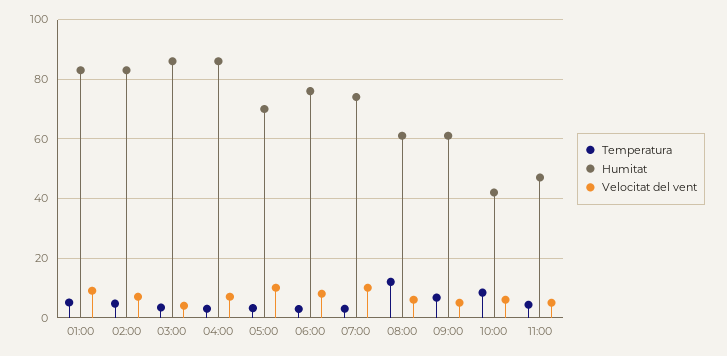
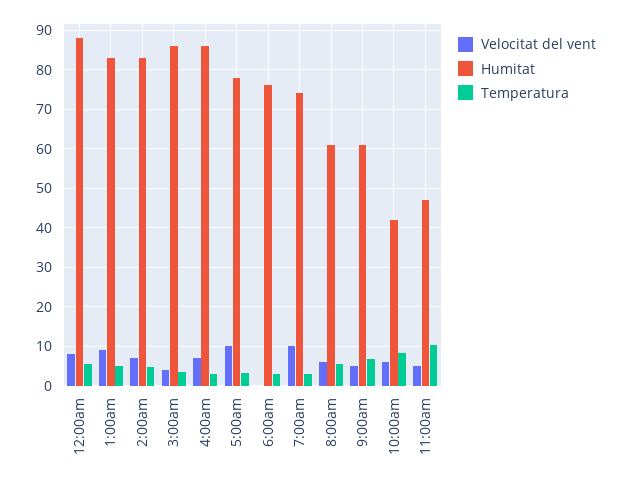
  {
    "Temperatura": {
      "01:00": 6,
      "02:00": 4,
      "03:00": 4,
      "04:00": 4,
      "05:00": 4,
      "06:00": 2,
      "07:00": 4,
-     "08:00": 12.5,
+     "08:00": 6,
      "09:00": 6,
      "10:00": 8,
-     "11:00": 5
+     "11:00": 10,
+     "12:00am": 6
    },
    "Humitat": {
      "01:00": 84,
      "02:00": 84,
      "03:00": 86,
      "04:00": 86,
-     "05:00": 70,
+     "05:00": 78,
      "06:00": 76,
      "07:00": 74,
      "08:00": 62,
      "09:00": 62,
      "10:00": 42,
-     "11:00": 48
+     "11:00": 48,
+     "12:00am": 88
    },
    "Velocitat del vent": {
      "01:00": 10,
      "02:00": 8,
      "03:00": 4,
      "04:00": 8,
      "05:00": 10,
-     "06:00": 7.5,
+     "06:00": 0,
      "07:00": 10,
      "08:00": 6,
      "09:00": 6,
      "10:00": 6,
-     "11:00": 6
+     "11:00": 6,
+     "12:00am": 8
    }
  }

